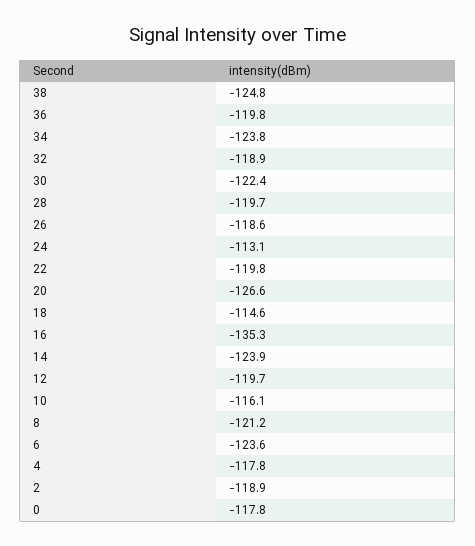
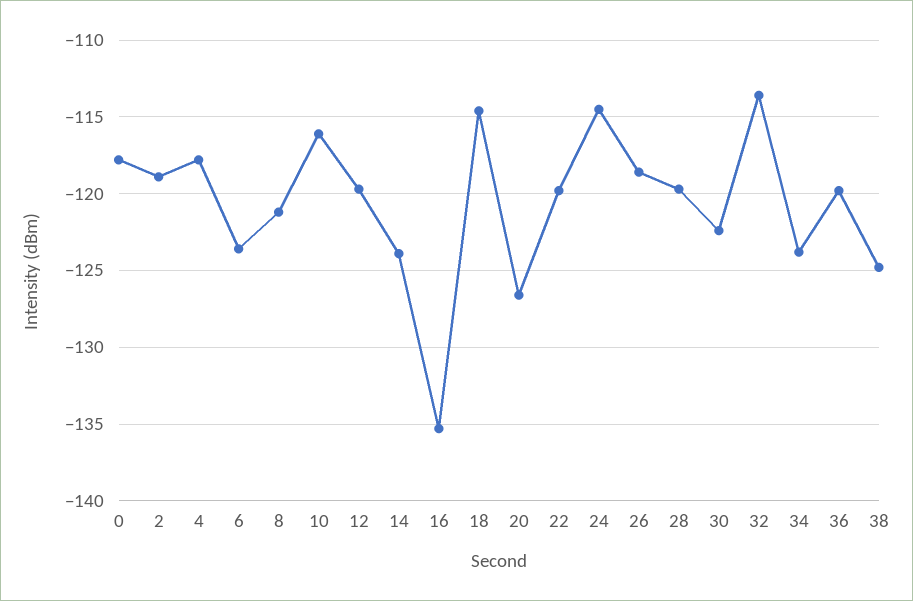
  {
    "38": -124.8,
    "36": -119.8,
    "34": -123.8,
-   "32": -118.9,
+   "32": -113.5,
    "30": -122.4,
    "28": -119.7,
    "26": -118.6,
-   "24": -113.1,
+   "24": -114.5,
    "22": -119.8,
    "20": -126.6,
    "18": -114.6,
    "16": -135.3,
    "14": -123.9,
    "12": -119.7,
    "10": -116.1,
    "8": -121.2,
    "6": -123.6,
    "4": -117.8,
    "2": -118.9,
    "0": -117.8
  }

